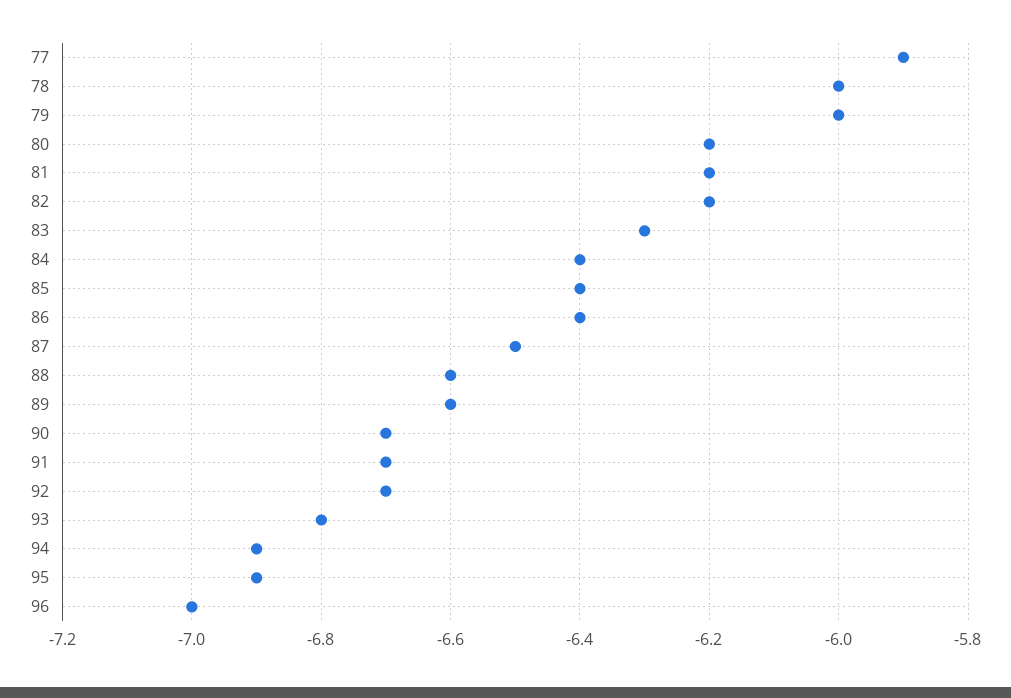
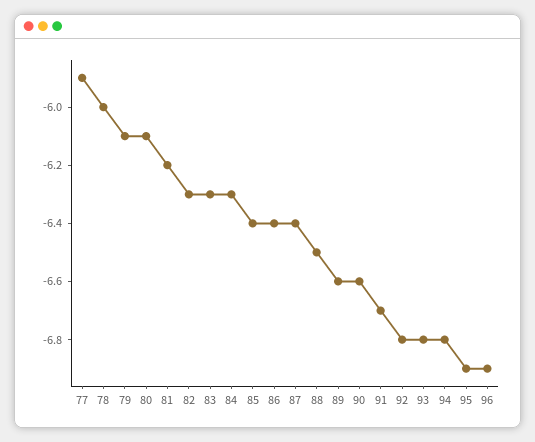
  {
    "77": -5.9,
    "78": -6,
-   "79": -6,
+   "79": -6.1,
-   "80": -6.2,
+   "80": -6.1,
    "81": -6.2,
-   "82": -6.2,
+   "82": -6.3,
    "83": -6.3,
-   "84": -6.4,
+   "84": -6.3,
    "85": -6.4,
    "86": -6.4,
-   "87": -6.5,
+   "87": -6.4,
-   "88": -6.6,
+   "88": -6.5,
    "89": -6.6,
-   "90": -6.7,
+   "90": -6.6,
    "91": -6.7,
-   "92": -6.7,
+   "92": -6.8,
    "93": -6.8,
-   "94": -6.9,
+   "94": -6.8,
    "95": -6.9,
-   "96": -7
+   "96": -6.9
  }

